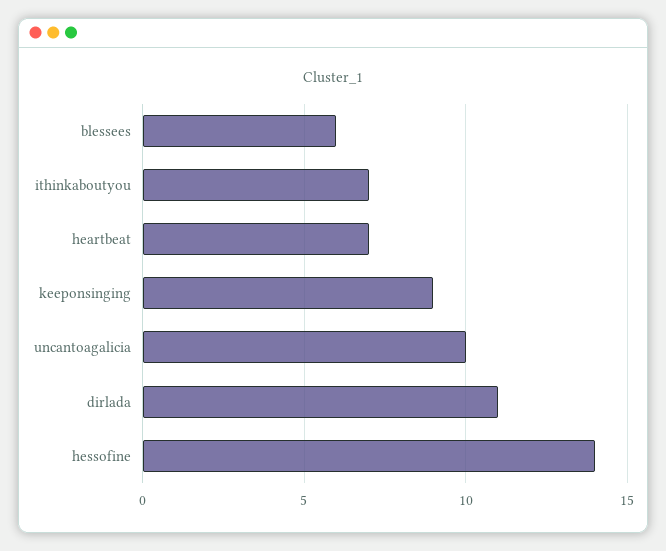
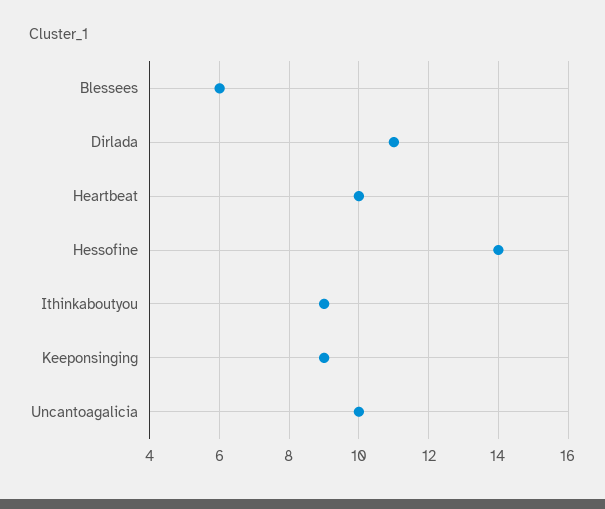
  {
    "blessees": 6,
-   "ithinkaboutyou": 7,
+   "ithinkaboutyou": 9,
-   "heartbeat": 7,
+   "heartbeat": 10,
    "keeponsinging": 9,
    "uncantoagalicia": 10,
    "dirlada": 11,
    "hessofine": 14
  }

